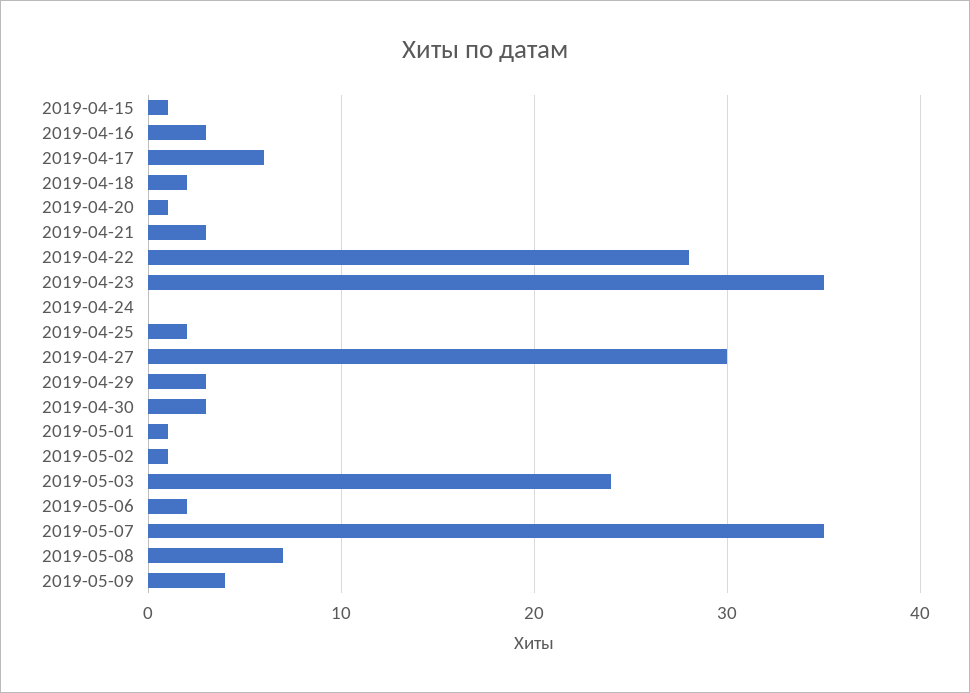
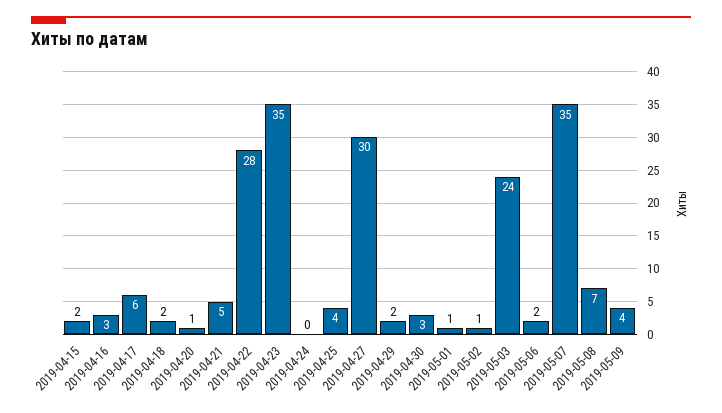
  {
-   "2019-04-15": 1,
+   "2019-04-15": 2,
    "2019-04-16": 3,
    "2019-04-17": 6,
    "2019-04-18": 2,
    "2019-04-20": 1,
-   "2019-04-21": 3,
+   "2019-04-21": 5,
    "2019-04-22": 28,
    "2019-04-23": 35,
    "2019-04-24": 0,
-   "2019-04-25": 2,
+   "2019-04-25": 4,
    "2019-04-27": 30,
-   "2019-04-29": 3,
+   "2019-04-29": 2,
    "2019-04-30": 3,
    "2019-05-01": 1,
    "2019-05-02": 1,
    "2019-05-03": 24,
    "2019-05-06": 2,
    "2019-05-07": 35,
    "2019-05-08": 7,
    "2019-05-09": 4
  }

